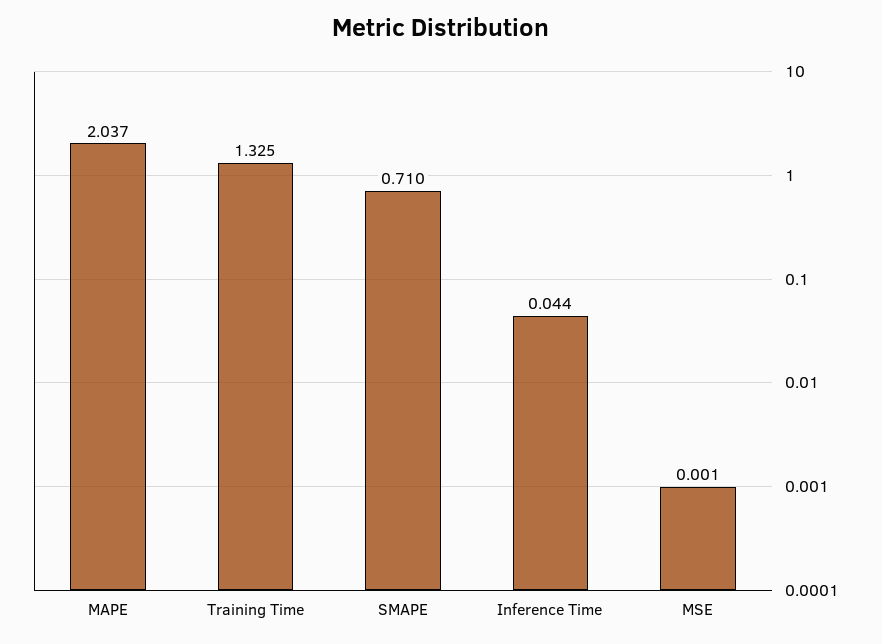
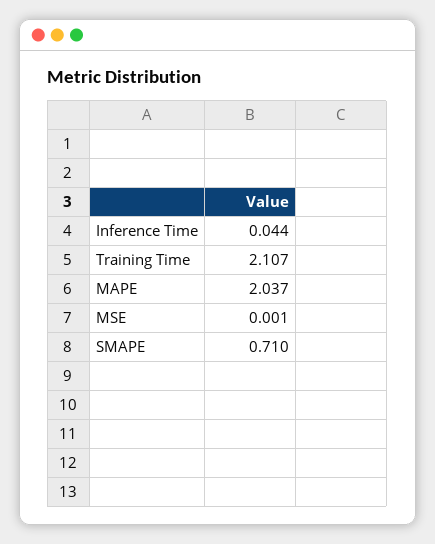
  {
    "MAPE": 2.037,
-   "Training Time": 1.325,
+   "Training Time": 2.107,
    "SMAPE": 0.71,
    "Inference Time": 0.044,
    "MSE": 0.001
  }

